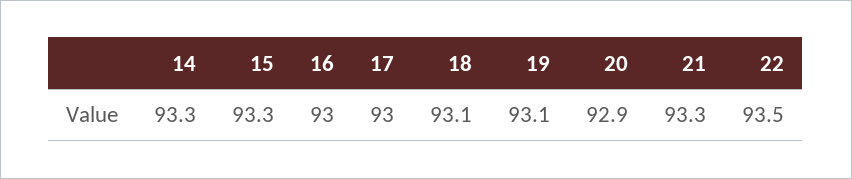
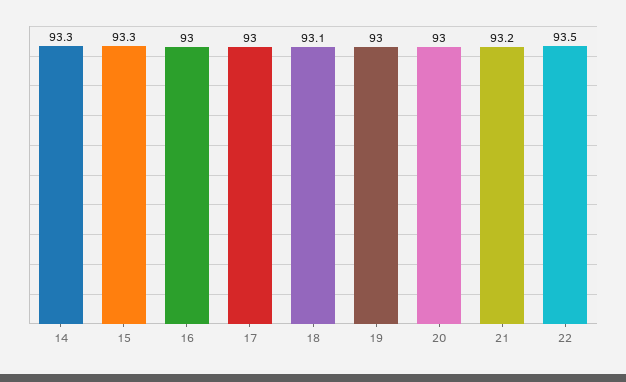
  {
    "14": 93.3,
    "15": 93.3,
    "16": 93,
    "17": 93,
    "18": 93.1,
-   "19": 93.1,
+   "19": 93,
-   "20": 92.9,
+   "20": 93,
-   "21": 93.3,
+   "21": 93.2,
    "22": 93.5
  }

